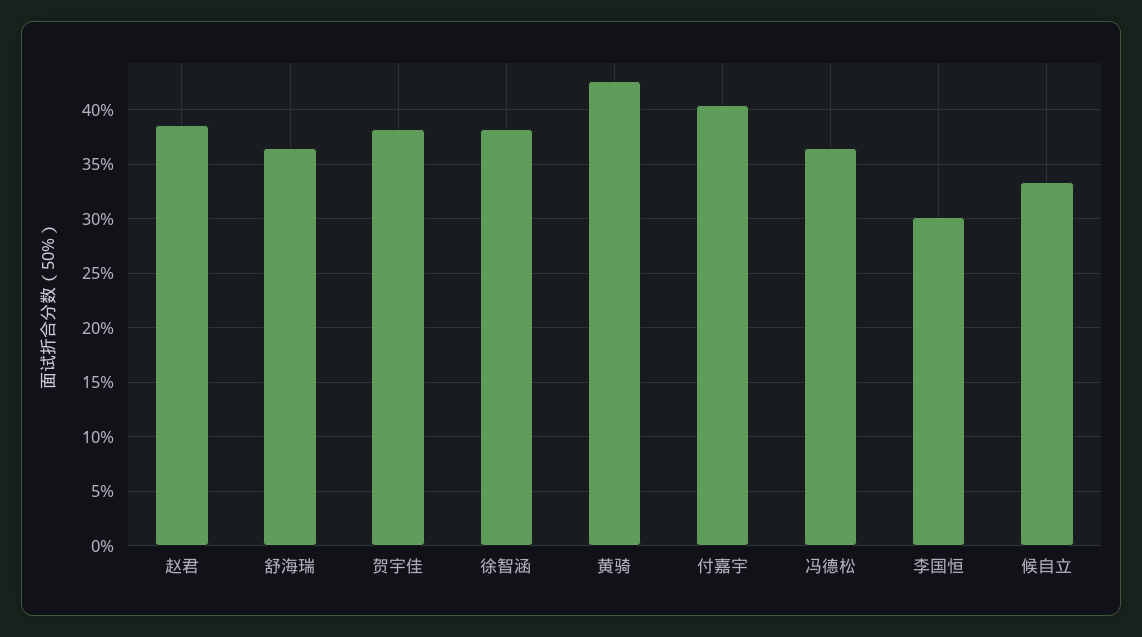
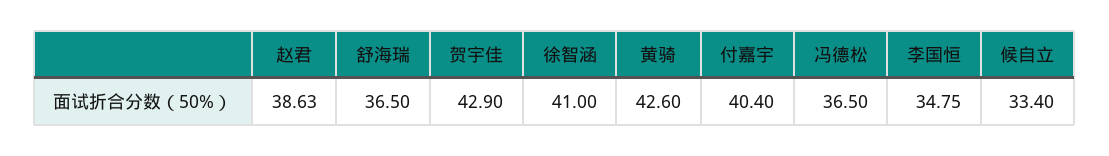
  {
    "赵君": 38.63,
    "舒海瑞": 36.5,
-   "贺宇佳": 38,
+   "贺宇佳": 42.9,
-   "徐智涵": 38,
+   "徐智涵": 41,
    "黄骑": 42.6,
    "付嘉宇": 40.4,
    "冯德松": 36.5,
-   "李国恒": 30,
+   "李国恒": 34.75,
    "候自立": 33.4
  }

